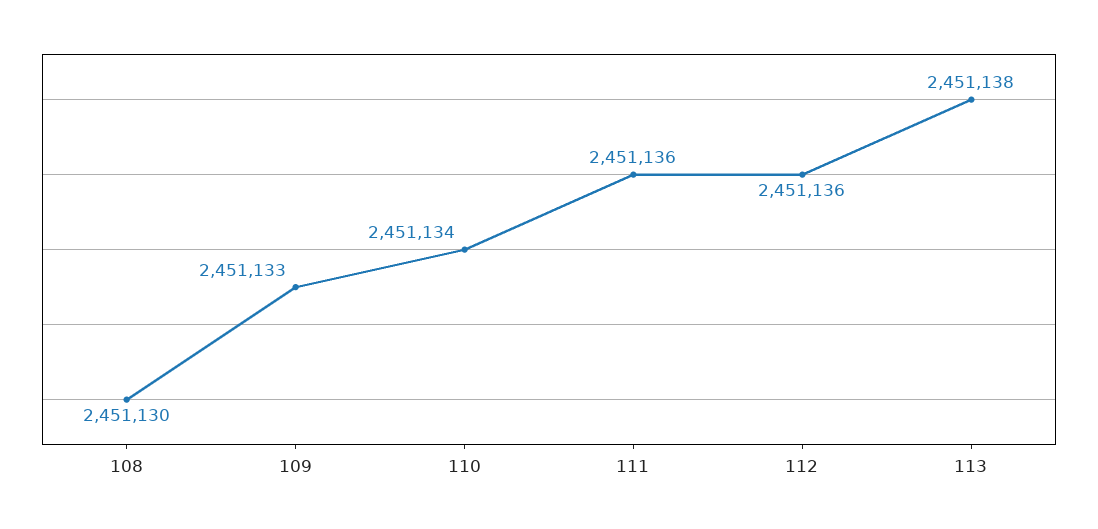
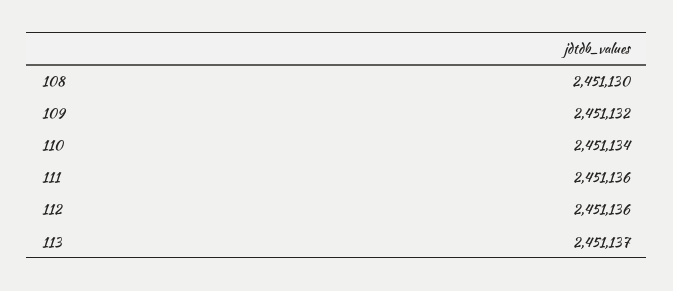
  {
    "108": 2451130,
-   "109": 2451133,
+   "109": 2451132,
    "110": 2451134,
    "111": 2451136,
    "112": 2451136,
-   "113": 2451138
+   "113": 2451137
  }

